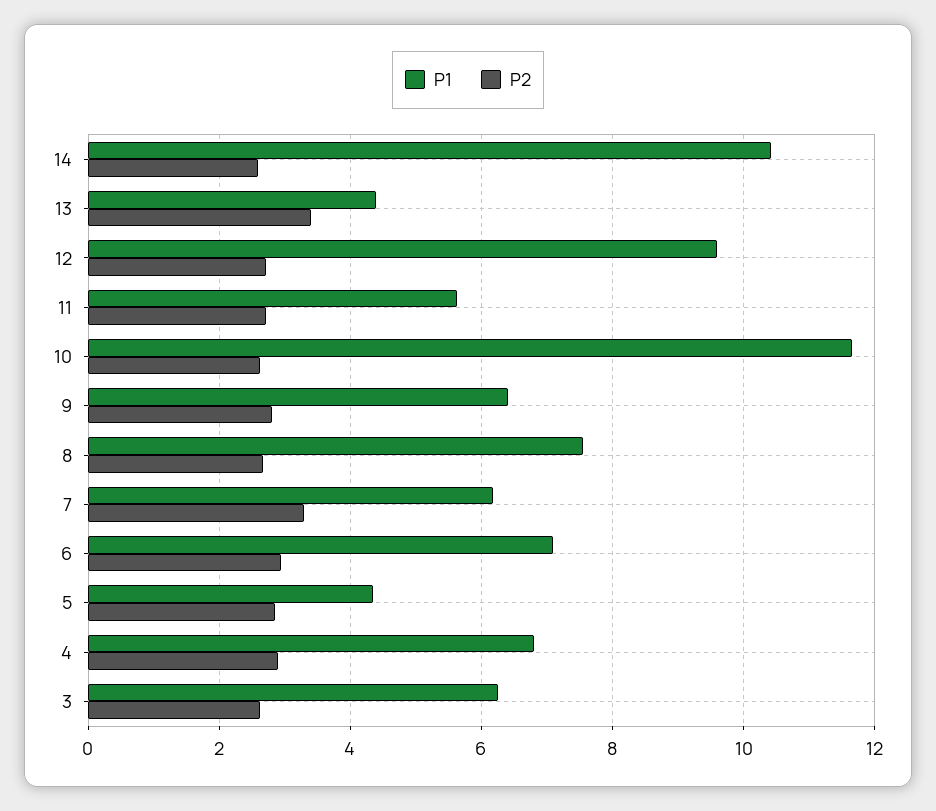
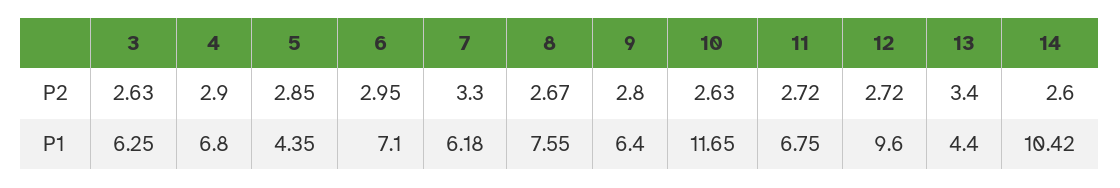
  {
    "P1": {
      "14": 10.42,
      "13": 4.4,
      "12": 9.6,
-     "11": 5.6,
+     "11": 6.75,
      "10": 11.65,
      "9": 6.4,
      "8": 7.55,
      "7": 6.18,
      "6": 7.1,
      "5": 4.35,
      "4": 6.8,
      "3": 6.25
    },
    "P2": {
      "14": 2.6,
      "13": 3.4,
      "12": 2.72,
      "11": 2.72,
      "10": 2.63,
      "9": 2.8,
      "8": 2.67,
      "7": 3.3,
      "6": 2.95,
      "5": 2.85,
      "4": 2.9,
      "3": 2.63
    }
  }

